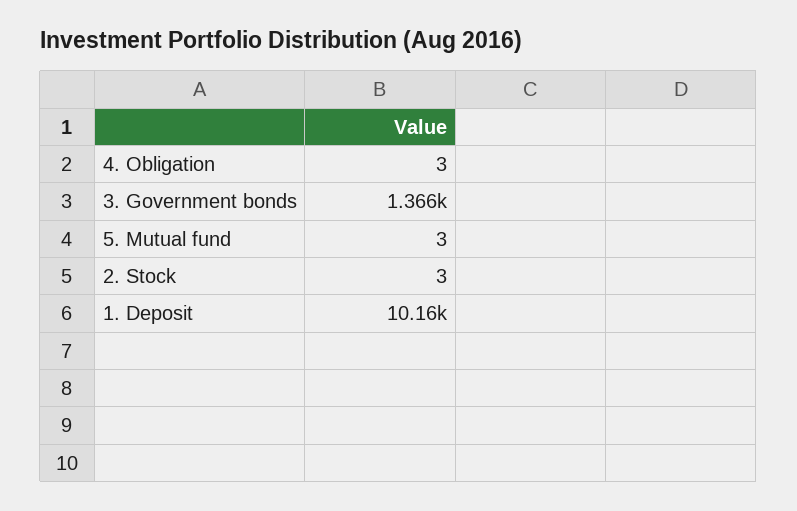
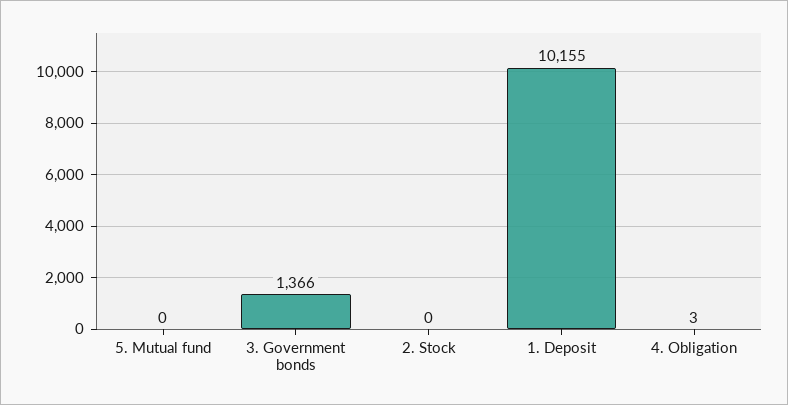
  {
    "4. Obligation": 3,
    "3. Government bonds": 1366,
-   "5. Mutual fund": 3,
+   "5. Mutual fund": 0,
-   "2. Stock": 3,
+   "2. Stock": 0,
    "1. Deposit": 10155
  }

